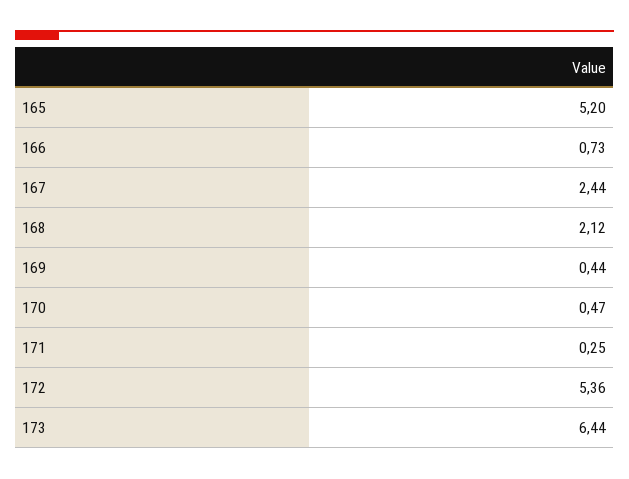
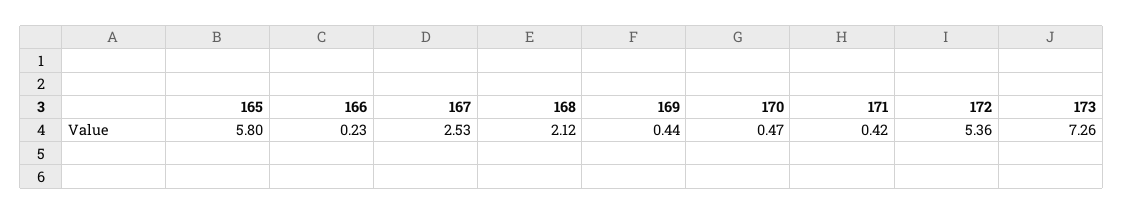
  {
-   "165": 5.2,
+   "165": 5.8,
-   "166": 0.73,
+   "166": 0.23,
-   "167": 2.44,
+   "167": 2.53,
    "168": 2.12,
    "169": 0.44,
    "170": 0.47,
-   "171": 0.25,
+   "171": 0.42,
    "172": 5.36,
-   "173": 6.44
+   "173": 7.26
  }

